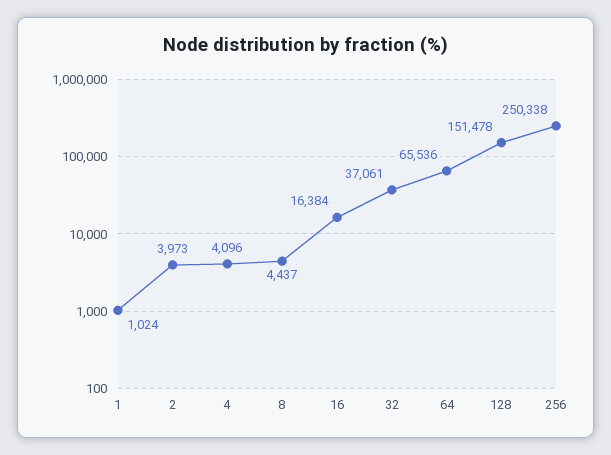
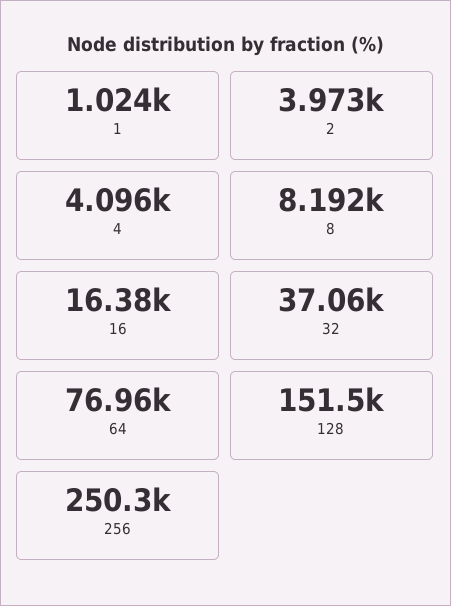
  {
    "1": 1024,
    "2": 3973,
    "4": 4096,
-   "8": 4437,
+   "8": 8192,
    "16": 16384,
    "32": 37061,
-   "64": 65536,
+   "64": 76960,
    "128": 151478,
    "256": 250338
  }

